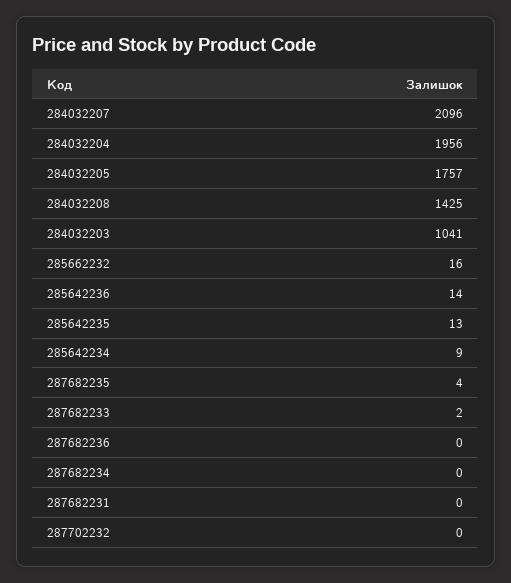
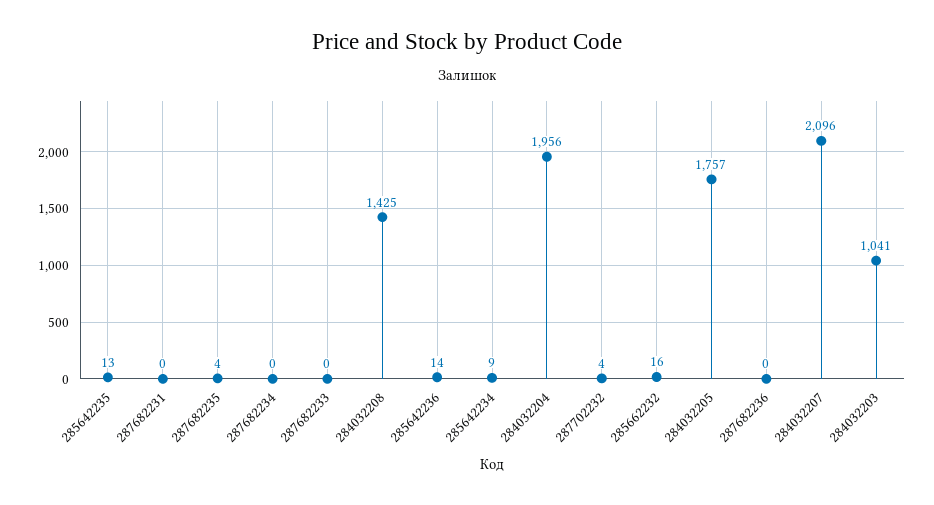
  {
    "284032207": 2096,
    "284032204": 1956,
    "284032205": 1757,
    "284032208": 1425,
    "284032203": 1041,
    "285662232": 16,
    "285642236": 14,
    "285642235": 13,
    "285642234": 9,
    "287682235": 4,
-   "287682233": 2,
+   "287682233": 0,
    "287682236": 0,
    "287682234": 0,
    "287682231": 0,
-   "287702232": 0
+   "287702232": 4
  }

